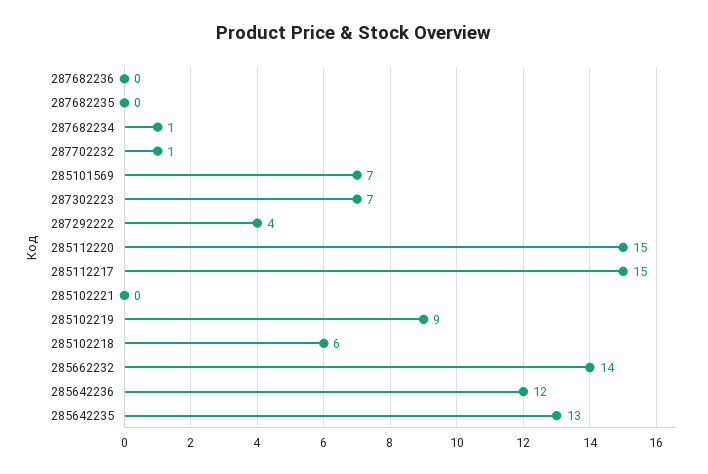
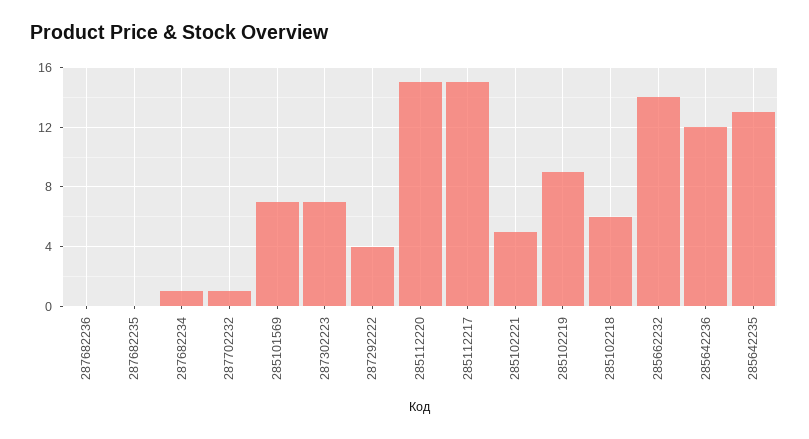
  {
    "287682236": 0,
    "287682235": 0,
    "287682234": 1,
    "287702232": 1,
    "285101569": 7,
    "287302223": 7,
    "287292222": 4,
    "285112220": 15,
    "285112217": 15,
-   "285102221": 0,
+   "285102221": 5,
    "285102219": 9,
    "285102218": 6,
    "285662232": 14,
    "285642236": 12,
    "285642235": 13
  }

